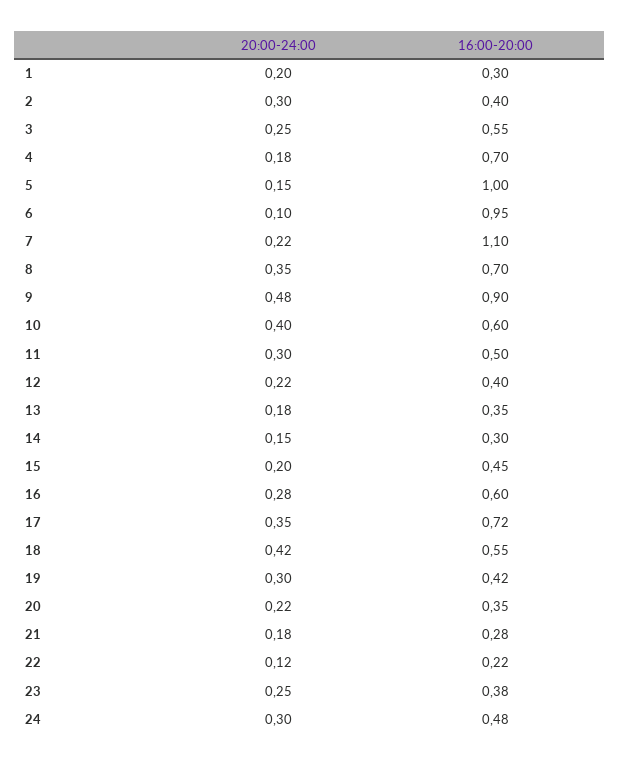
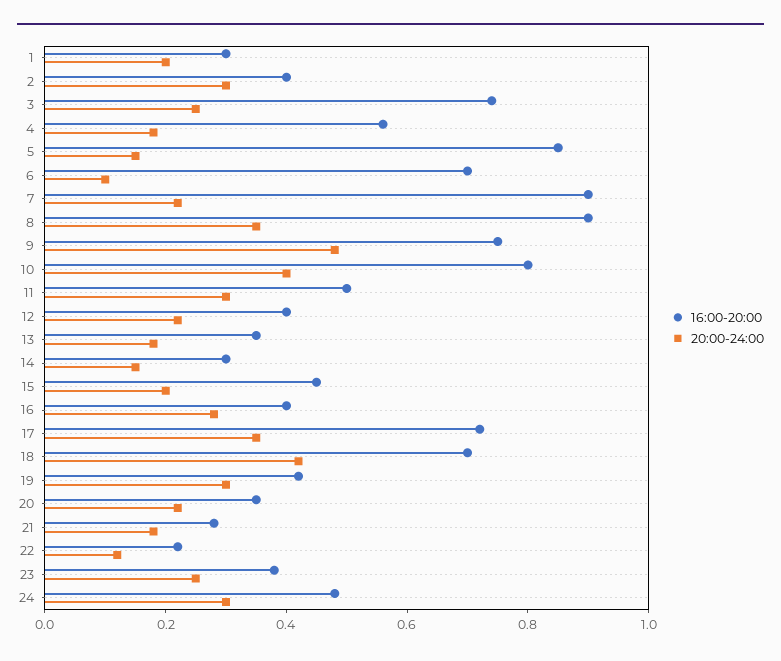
  {
    "20:00-24:00": {
      "1": 0.2,
      "2": 0.3,
      "3": 0.25,
      "4": 0.18,
      "5": 0.15,
      "6": 0.1,
      "7": 0.22,
      "8": 0.35,
      "9": 0.48,
      "10": 0.4,
      "11": 0.3,
      "12": 0.22,
      "13": 0.18,
      "14": 0.15,
      "15": 0.2,
      "16": 0.28,
      "17": 0.35,
      "18": 0.42,
      "19": 0.3,
      "20": 0.22,
      "21": 0.18,
      "22": 0.12,
      "23": 0.25,
      "24": 0.3
    },
    "16:00-20:00": {
      "1": 0.3,
      "2": 0.4,
-     "3": 0.55,
+     "3": 0.75,
-     "4": 0.7,
+     "4": 0.55,
-     "5": 1,
+     "5": 0.85,
-     "6": 0.95,
+     "6": 0.7,
-     "7": 1.1,
+     "7": 0.9,
-     "8": 0.7,
+     "8": 0.9,
-     "9": 0.9,
+     "9": 0.75,
-     "10": 0.6,
+     "10": 0.8,
      "11": 0.5,
      "12": 0.4,
      "13": 0.35,
      "14": 0.3,
      "15": 0.45,
-     "16": 0.6,
+     "16": 0.4,
      "17": 0.72,
-     "18": 0.55,
+     "18": 0.7,
      "19": 0.42,
      "20": 0.35,
      "21": 0.28,
      "22": 0.22,
      "23": 0.38,
      "24": 0.48
    }
  }

